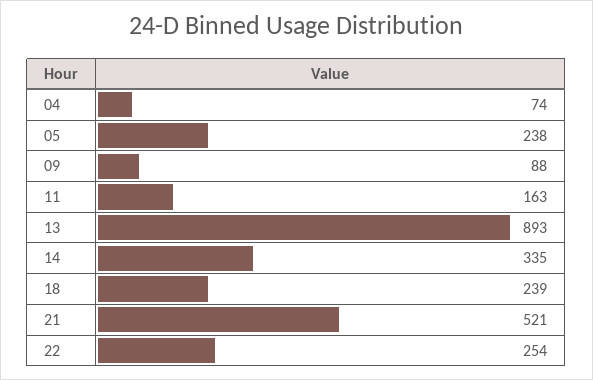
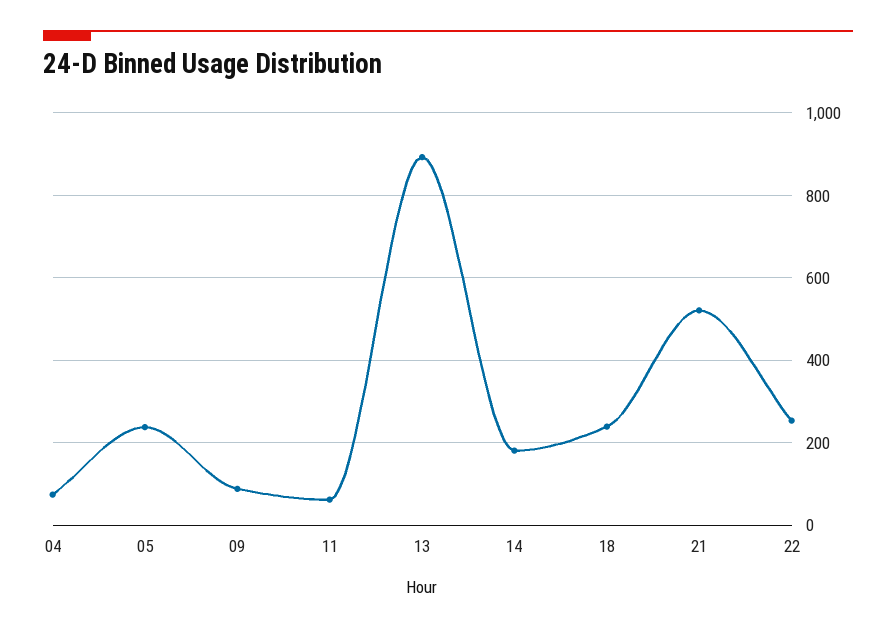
  {
    "04": 74,
    "05": 238,
    "09": 88,
-   "11": 163,
+   "11": 60,
    "13": 893,
-   "14": 335,
+   "14": 180,
    "18": 239,
    "21": 521,
    "22": 254
  }

